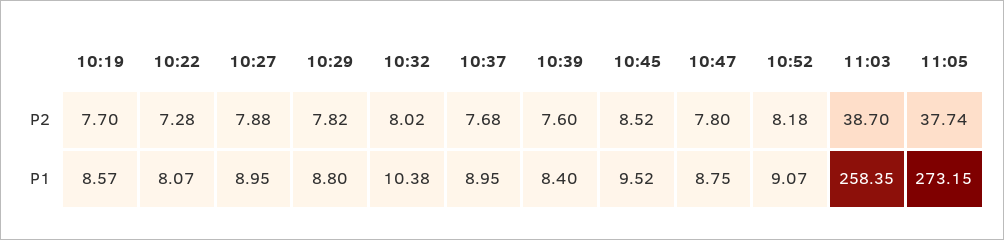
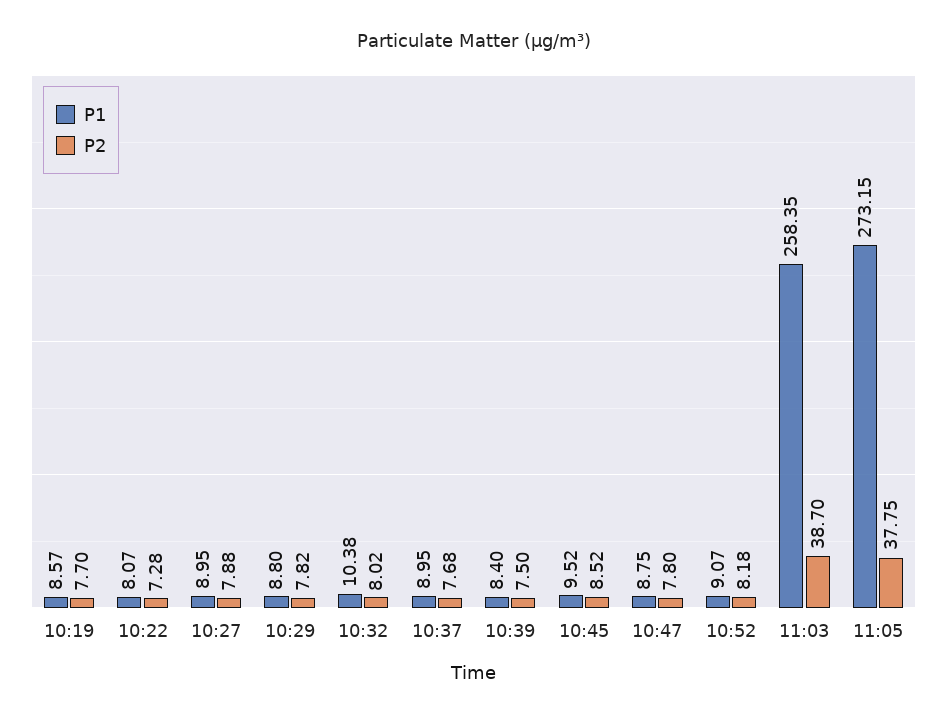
  {
    "P2": {
      "10:19": 7.7,
      "10:22": 7.28,
      "10:27": 7.88,
      "10:29": 7.82,
      "10:32": 8.02,
      "10:37": 7.68,
-     "10:39": 7.6,
+     "10:39": 7.5,
      "10:45": 8.52,
      "10:47": 7.8,
      "10:52": 8.18,
      "11:03": 38.7,
-     "11:05": 37.74
+     "11:05": 37.75
    },
    "P1": {
      "10:19": 8.57,
      "10:22": 8.07,
      "10:27": 8.95,
      "10:29": 8.8,
      "10:32": 10.38,
      "10:37": 8.95,
      "10:39": 8.4,
      "10:45": 9.52,
      "10:47": 8.75,
      "10:52": 9.07,
      "11:03": 258.35,
      "11:05": 273.15
    }
  }

